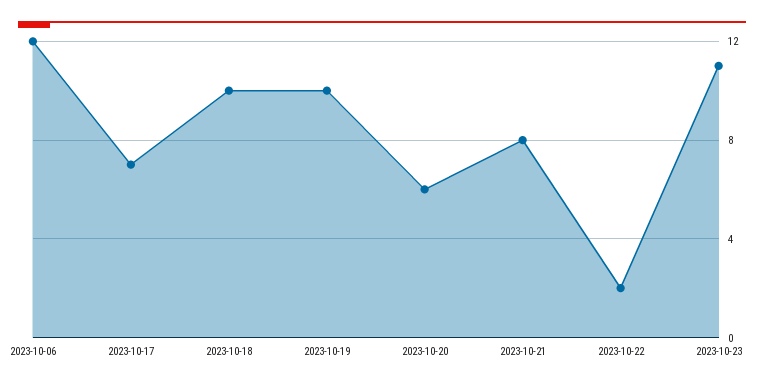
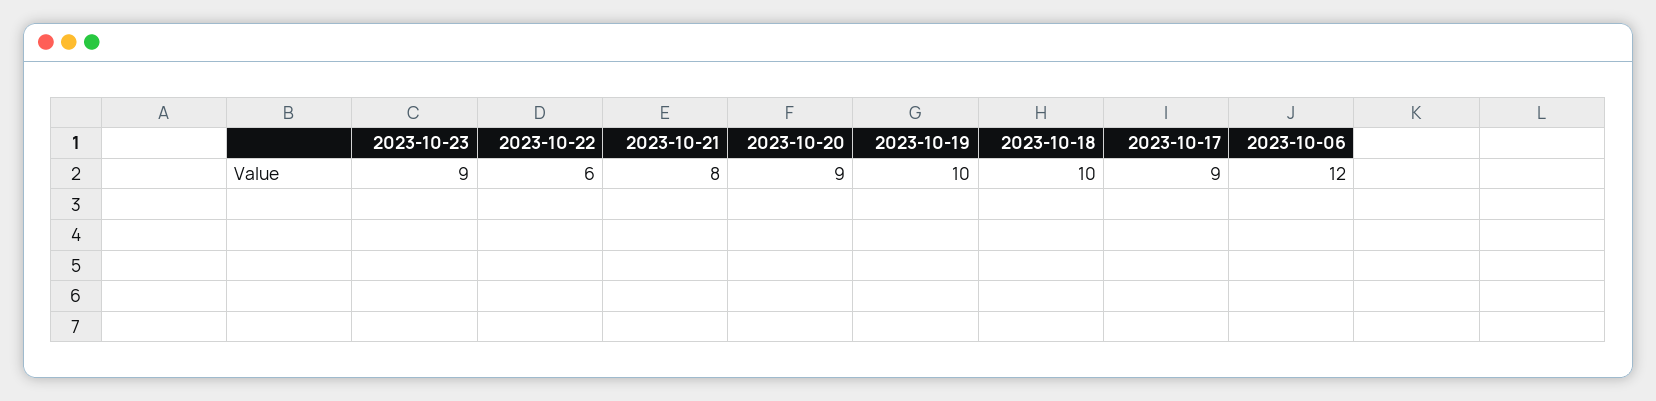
  {
    "2023-10-06": 12,
-   "2023-10-17": 7,
+   "2023-10-17": 9,
    "2023-10-18": 10,
    "2023-10-19": 10,
-   "2023-10-20": 6,
+   "2023-10-20": 9,
    "2023-10-21": 8,
-   "2023-10-22": 2,
+   "2023-10-22": 6,
-   "2023-10-23": 11
+   "2023-10-23": 9
  }

